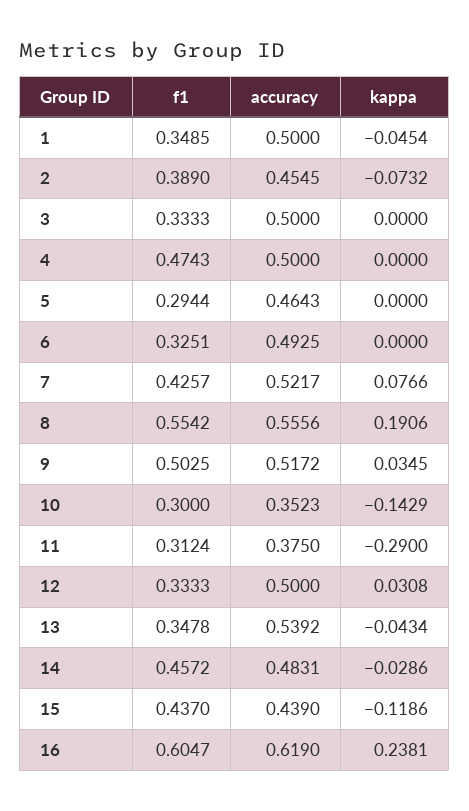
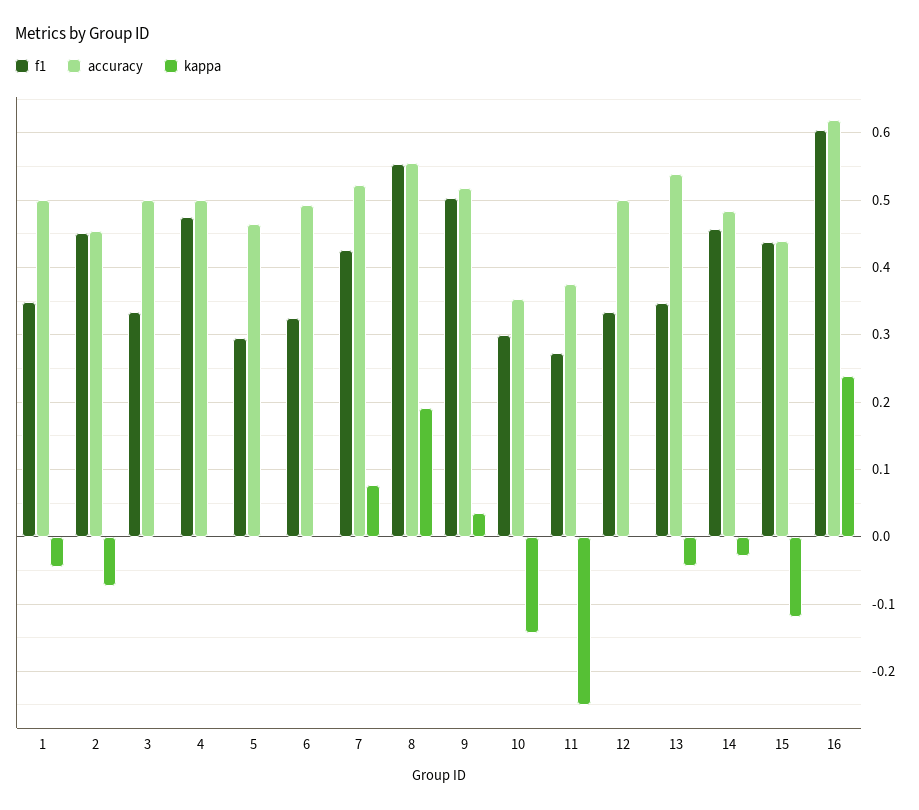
  {
    "f1": {
      "1": 0.3485,
-     "2": 0.389,
+     "2": 0.45,
      "3": 0.3333,
      "4": 0.4743,
      "5": 0.2944,
      "6": 0.3251,
      "7": 0.4257,
      "8": 0.5542,
      "9": 0.5025,
      "10": 0.3,
-     "11": 0.3124,
+     "11": 0.27,
      "12": 0.3333,
      "13": 0.3478,
      "14": 0.4572,
      "15": 0.437,
      "16": 0.6047
    },
    "accuracy": {
      "1": 0.5,
      "2": 0.4545,
      "3": 0.5,
      "4": 0.5,
      "5": 0.4643,
      "6": 0.4925,
      "7": 0.5217,
      "8": 0.5556,
      "9": 0.5172,
      "10": 0.3523,
      "11": 0.375,
      "12": 0.5,
      "13": 0.5392,
      "14": 0.4831,
      "15": 0.439,
      "16": 0.619
    },
    "kappa": {
      "1": -0.0454,
      "2": -0.0732,
      "3": 0,
      "4": 0,
      "5": 0,
      "6": 0,
      "7": 0.0766,
      "8": 0.1906,
      "9": 0.0345,
      "10": -0.1429,
-     "11": -0.29,
+     "11": -0.25,
-     "12": 0.0308,
+     "12": 0,
      "13": -0.0434,
      "14": -0.0286,
      "15": -0.1186,
      "16": 0.2381
    }
  }

